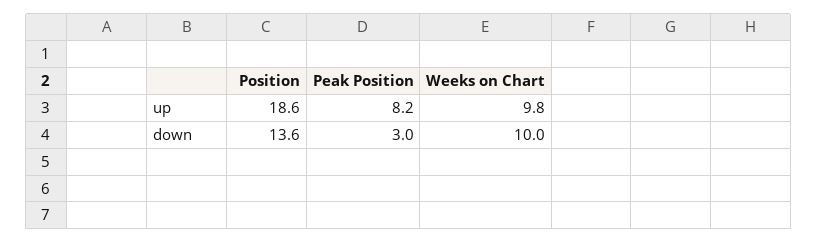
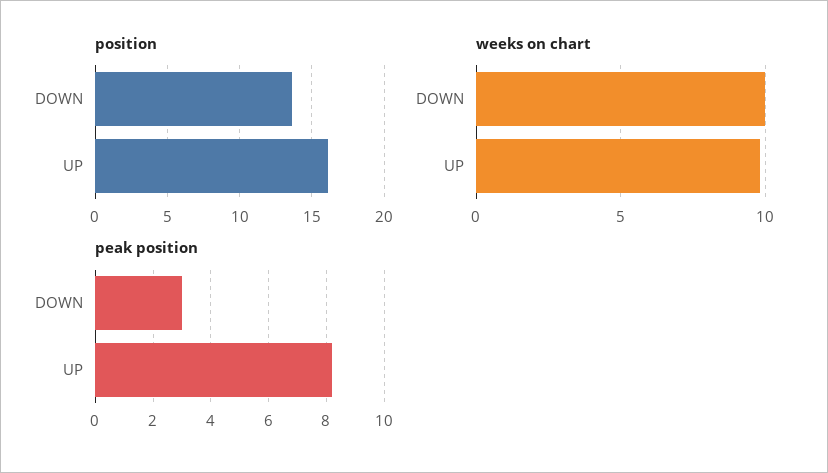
  {
    "Position": {
-     "up": 18.6,
+     "up": 16,
      "down": 13.6
    },
    "Peak Position": {
      "up": 8.2,
      "down": 3
    },
    "Weeks on Chart": {
      "up": 9.8,
      "down": 10
    }
  }

